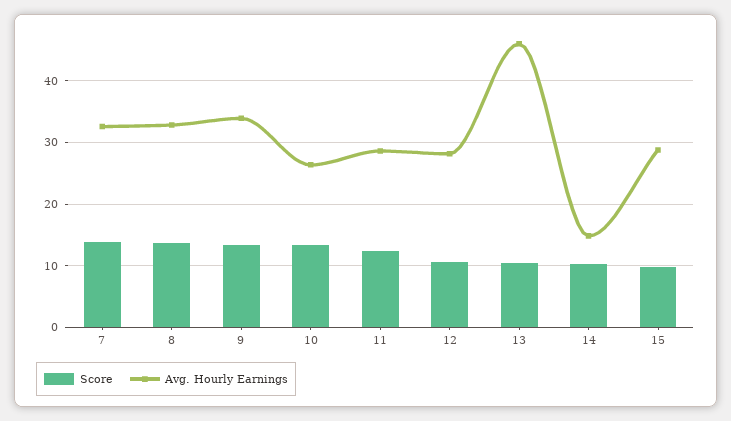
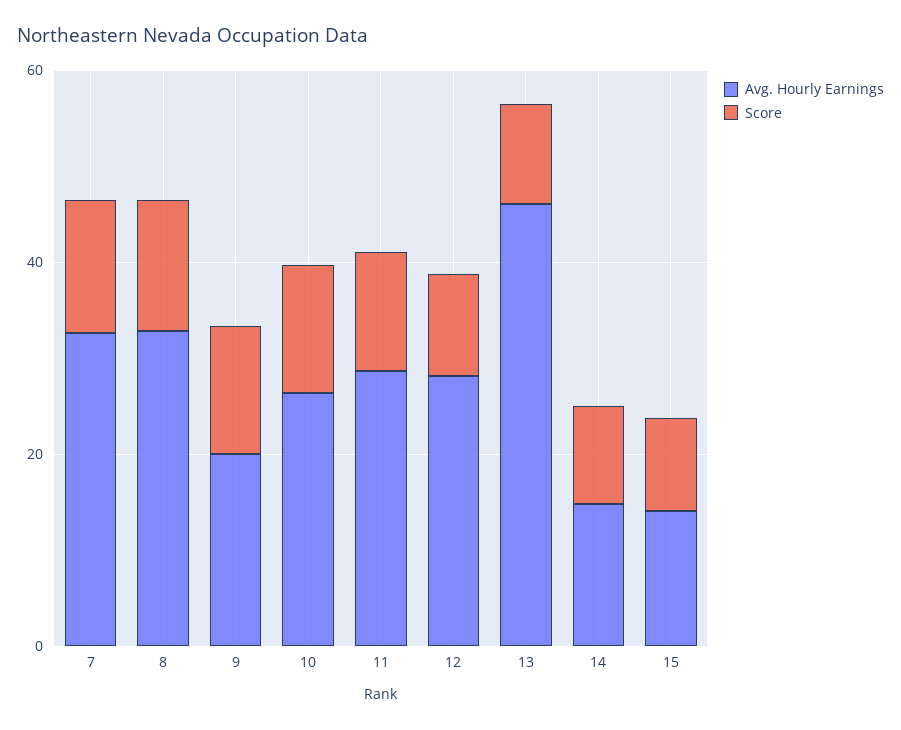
  {
    "Score": {
      "7": 14,
      "8": 14,
      "9": 13,
      "10": 13,
      "11": 12,
      "12": 11,
      "13": 10,
      "14": 10,
      "15": 10
    },
    "Avg. Hourly Earnings": {
      "7": 33,
      "8": 33,
-     "9": 34,
+     "9": 20,
      "10": 26,
      "11": 29,
      "12": 28,
      "13": 46,
      "14": 15,
-     "15": 29
+     "15": 15
    }
  }

